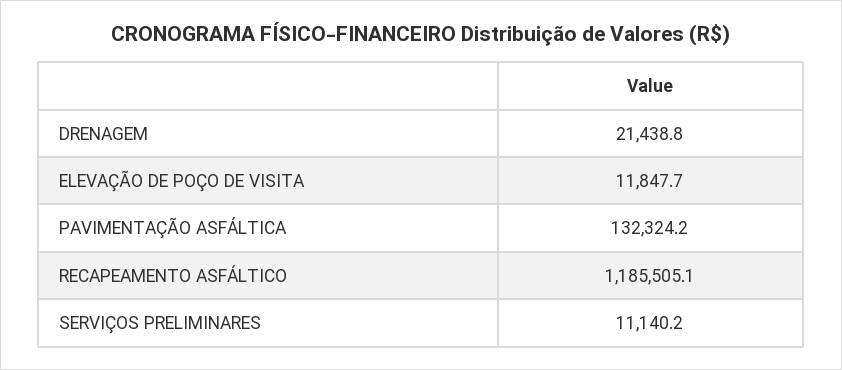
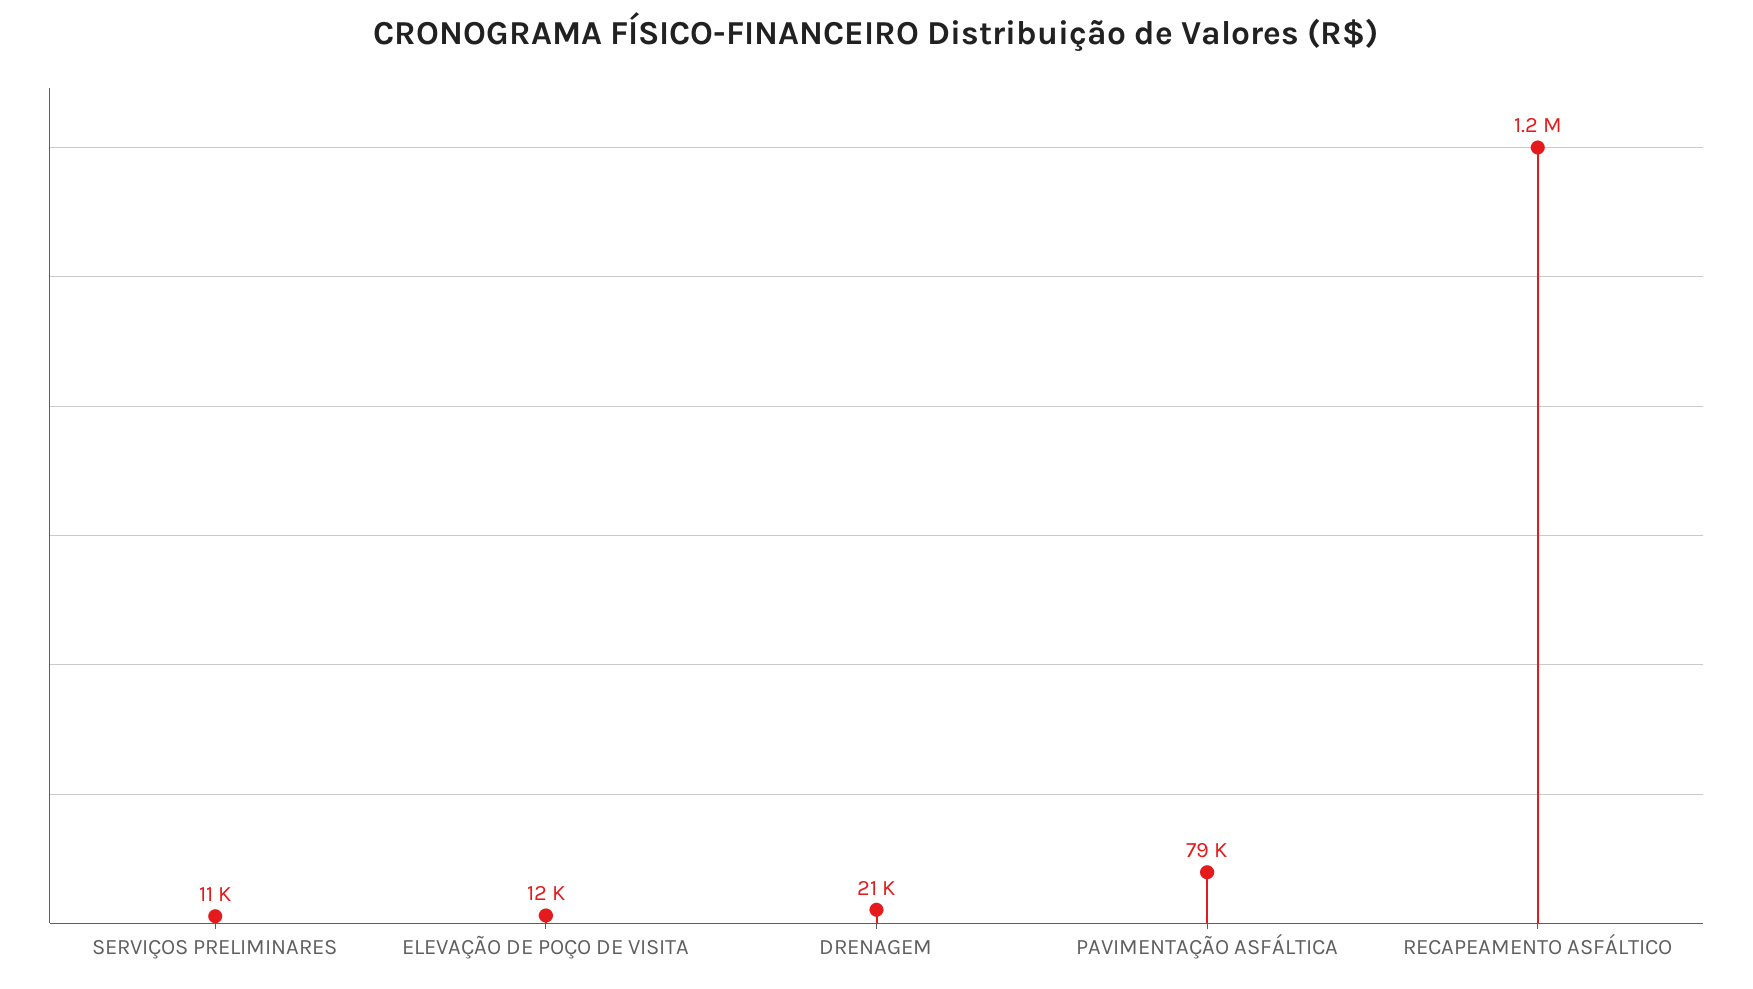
  {
    "DRENAGEM": 21438.8,
    "ELEVAÇÃO DE POÇO DE VISITA": 11847.7,
-   "PAVIMENTAÇÃO ASFÁLTICA": 132324.2,
+   "PAVIMENTAÇÃO ASFÁLTICA": 79000,
    "RECAPEAMENTO ASFÁLTICO": 1185505.1,
    "SERVIÇOS PRELIMINARES": 11140.2
  }

